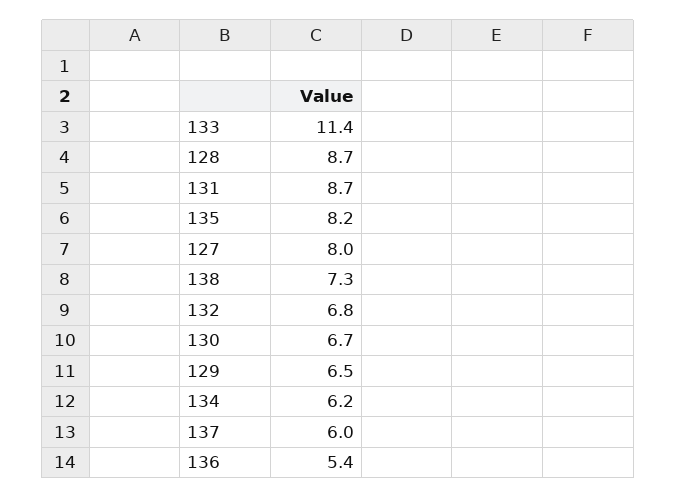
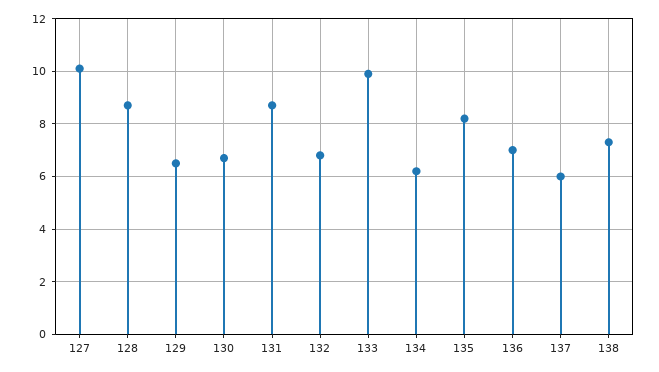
  {
-   "133": 11.4,
+   "133": 10,
    "128": 8.7,
    "131": 8.7,
    "135": 8.2,
-   "127": 8,
+   "127": 10,
    "138": 7.3,
    "132": 6.8,
    "130": 6.7,
    "129": 6.5,
    "134": 6.2,
    "137": 6,
-   "136": 5.4
+   "136": 7
  }

